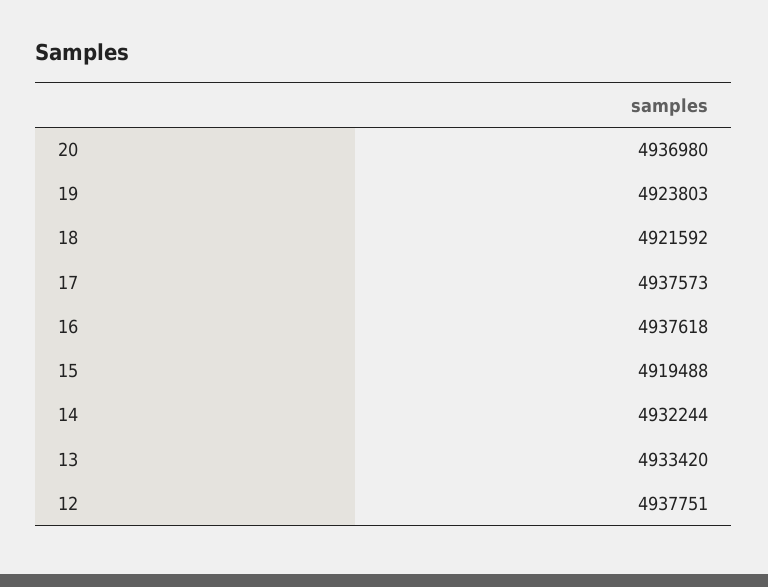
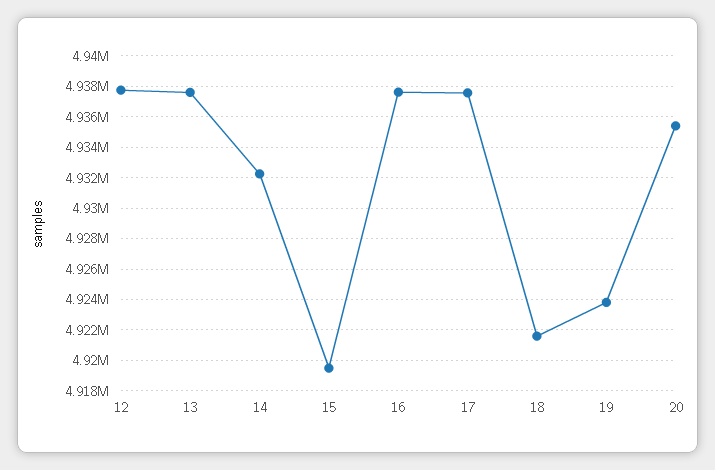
  {
-   "20": 4936980,
+   "20": 4935500,
    "19": 4923803,
    "18": 4921592,
    "17": 4937573,
    "16": 4937618,
    "15": 4919488,
    "14": 4932244,
-   "13": 4933420,
+   "13": 4937500,
    "12": 4937751
  }

